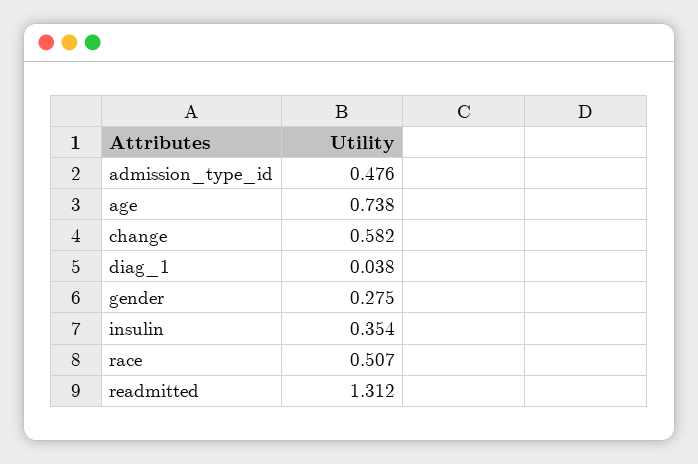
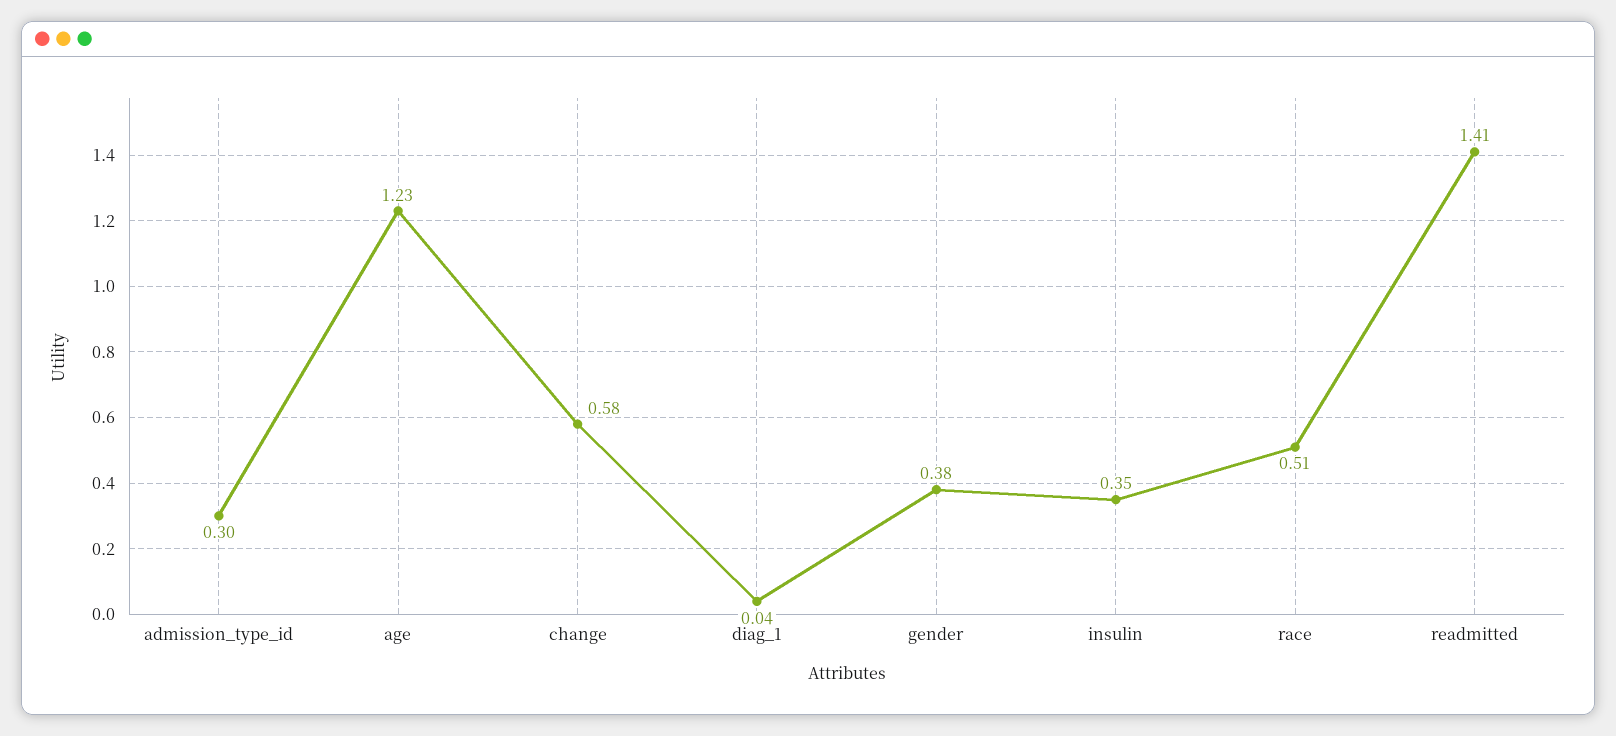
  {
-   "admission_type_id": 0.476,
+   "admission_type_id": 0.3,
-   "age": 0.738,
+   "age": 1.23,
    "change": 0.582,
    "diag_1": 0.038,
-   "gender": 0.275,
+   "gender": 0.38,
    "insulin": 0.354,
    "race": 0.507,
-   "readmitted": 1.312
+   "readmitted": 1.41
  }

